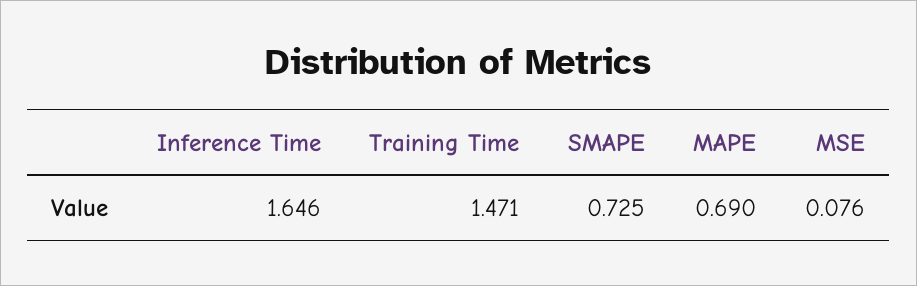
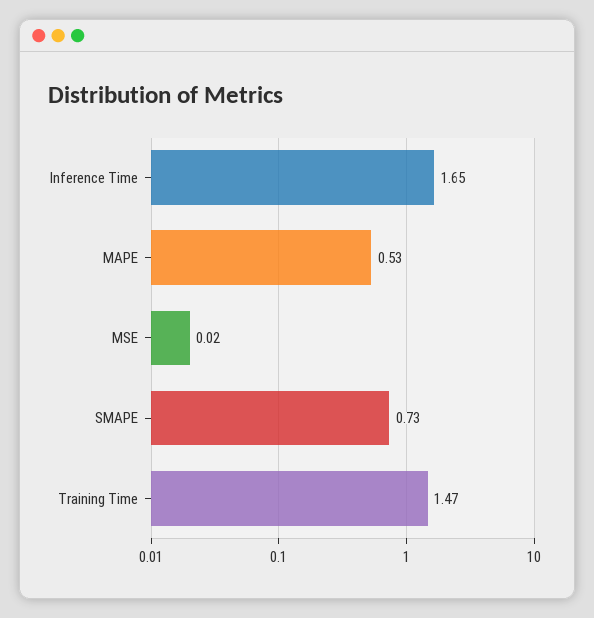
  {
    "Inference Time": 1.646,
    "Training Time": 1.471,
    "SMAPE": 0.725,
-   "MAPE": 0.69,
+   "MAPE": 0.53,
-   "MSE": 0.076
+   "MSE": 0.02
  }

